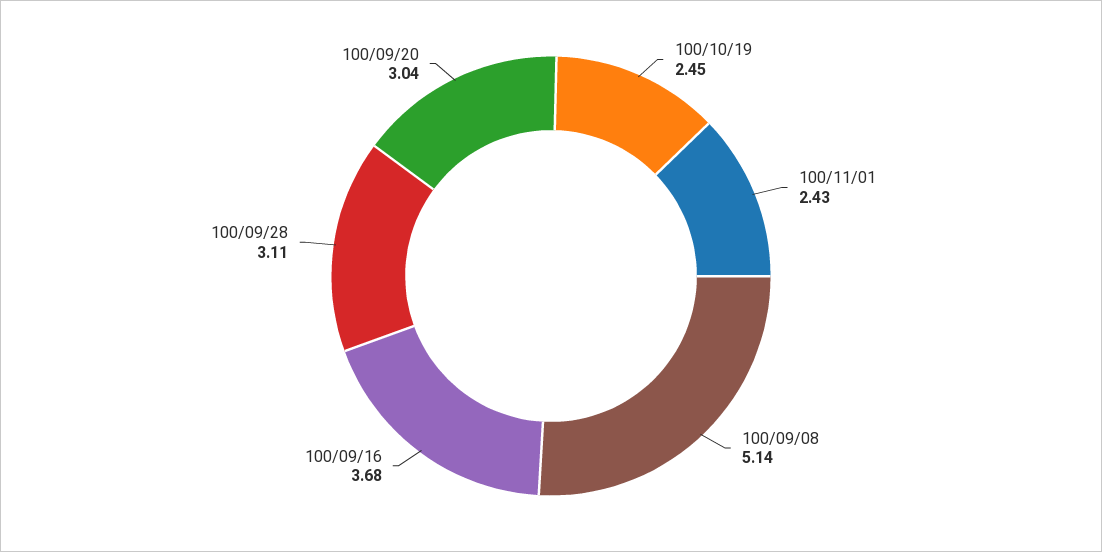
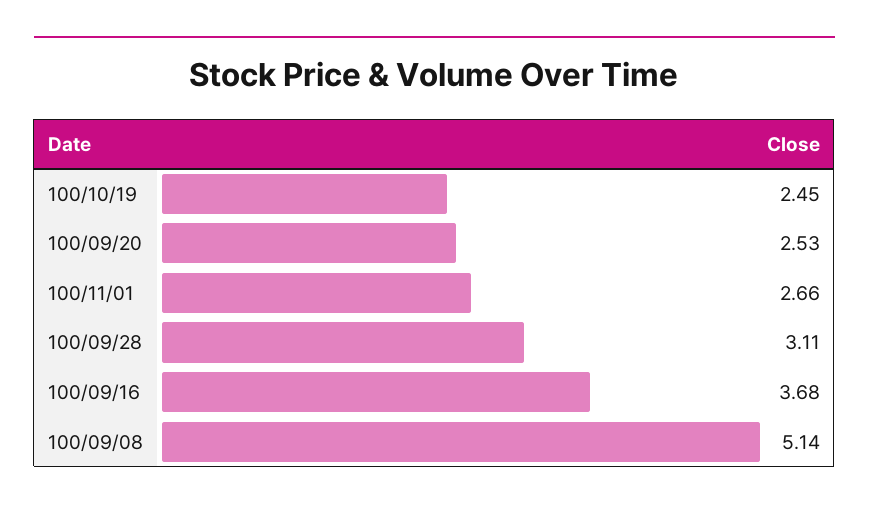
  {
    "100/10/19": 2.45,
-   "100/11/01": 2.43,
+   "100/11/01": 2.66,
    "100/09/08": 5.14,
    "100/09/16": 3.68,
    "100/09/28": 3.11,
-   "100/09/20": 3.04
+   "100/09/20": 2.53
  }

